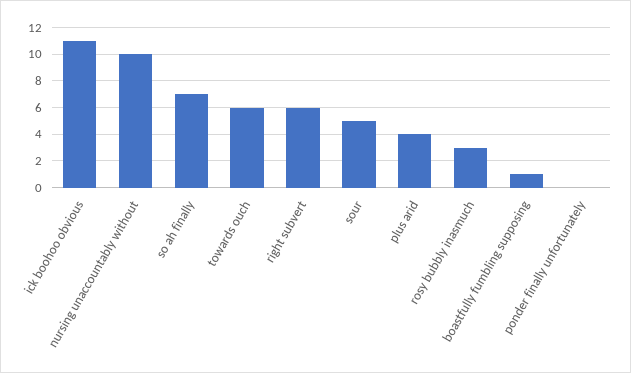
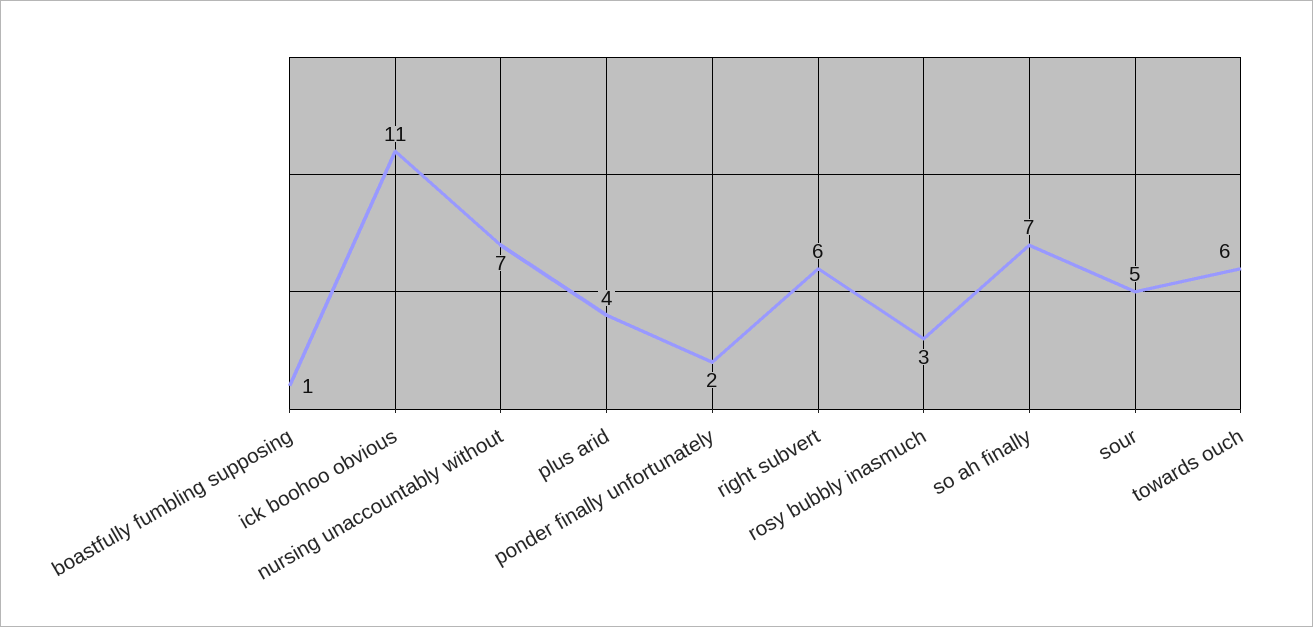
  {
    "ick boohoo obvious": 11,
-   "nursing unaccountably without": 10,
+   "nursing unaccountably without": 7,
    "so ah finally": 7,
    "towards ouch": 6,
    "right subvert": 6,
    "sour": 5,
    "plus arid": 4,
    "rosy bubbly inasmuch": 3,
    "boastfully fumbling supposing": 1,
-   "ponder finally unfortunately": 0
+   "ponder finally unfortunately": 2
  }

